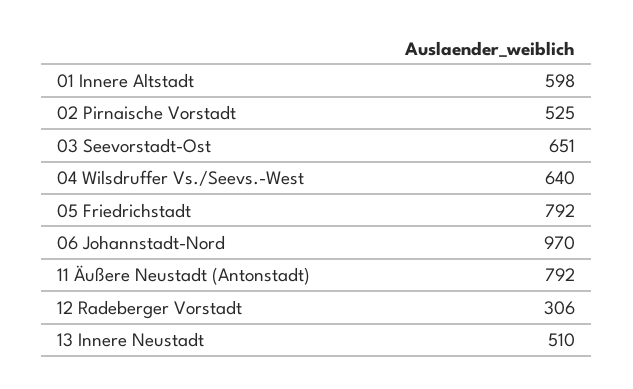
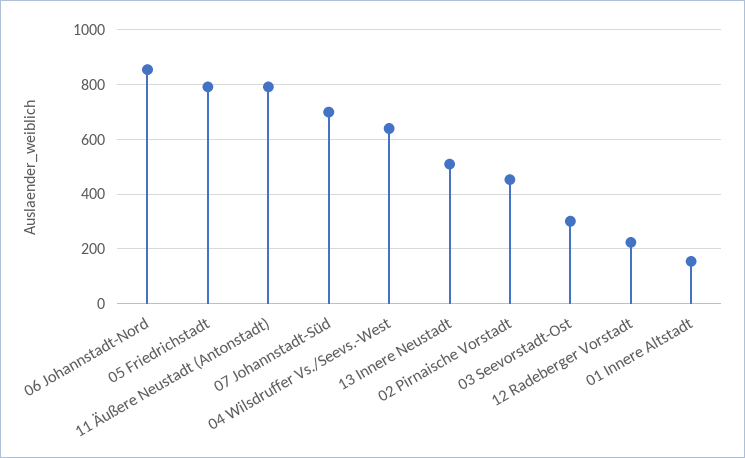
  {
-   "01 Innere Altstadt": 598,
+   "01 Innere Altstadt": 150,
-   "02 Pirnaische Vorstadt": 525,
+   "02 Pirnaische Vorstadt": 450,
-   "03 Seevorstadt-Ost": 651,
+   "03 Seevorstadt-Ost": 300,
    "04 Wilsdruffer Vs./Seevs.-West": 640,
    "05 Friedrichstadt": 792,
-   "06 Johannstadt-Nord": 970,
+   "06 Johannstadt-Nord": 850,
    "11 Äußere Neustadt (Antonstadt)": 792,
-   "12 Radeberger Vorstadt": 306,
+   "12 Radeberger Vorstadt": 225,
-   "13 Innere Neustadt": 510
+   "13 Innere Neustadt": 510,
+   "07 Johannstadt-Süd": 700
  }

